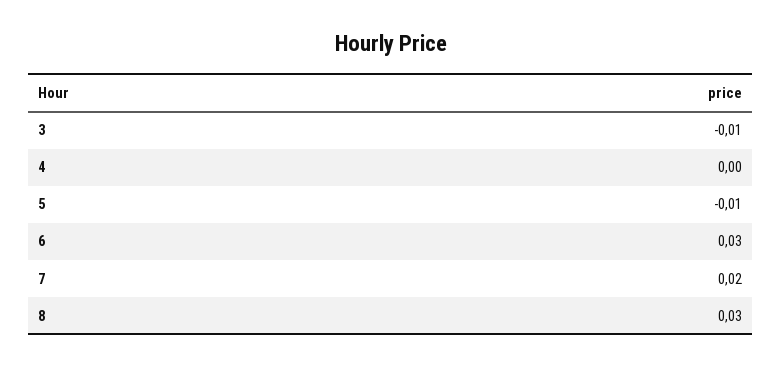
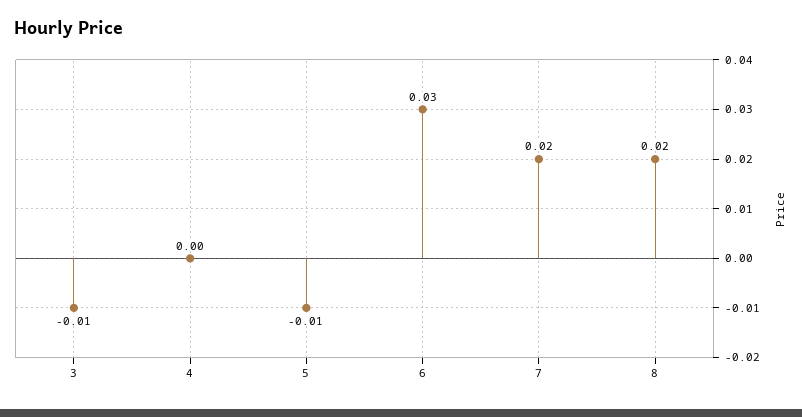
  {
    "3": -0.01,
    "4": 0,
    "5": -0.01,
    "6": 0.03,
    "7": 0.02,
-   "8": 0.03
+   "8": 0.02
  }

